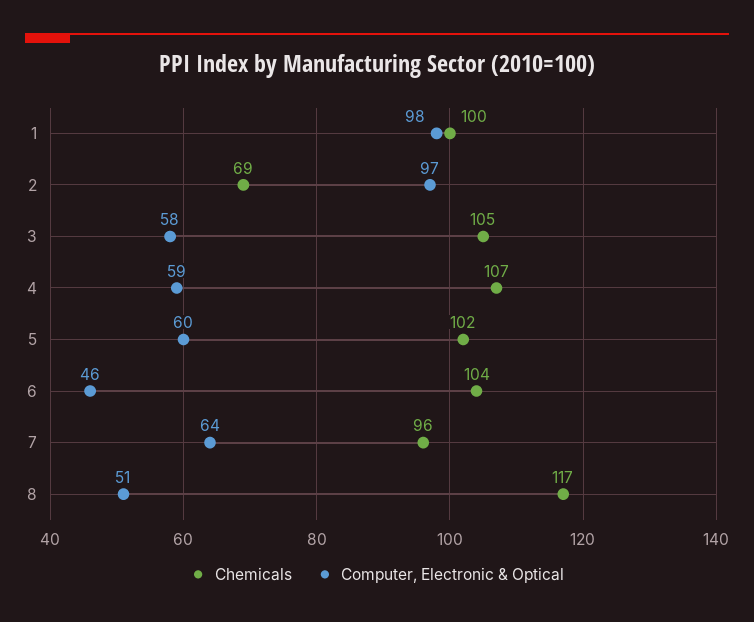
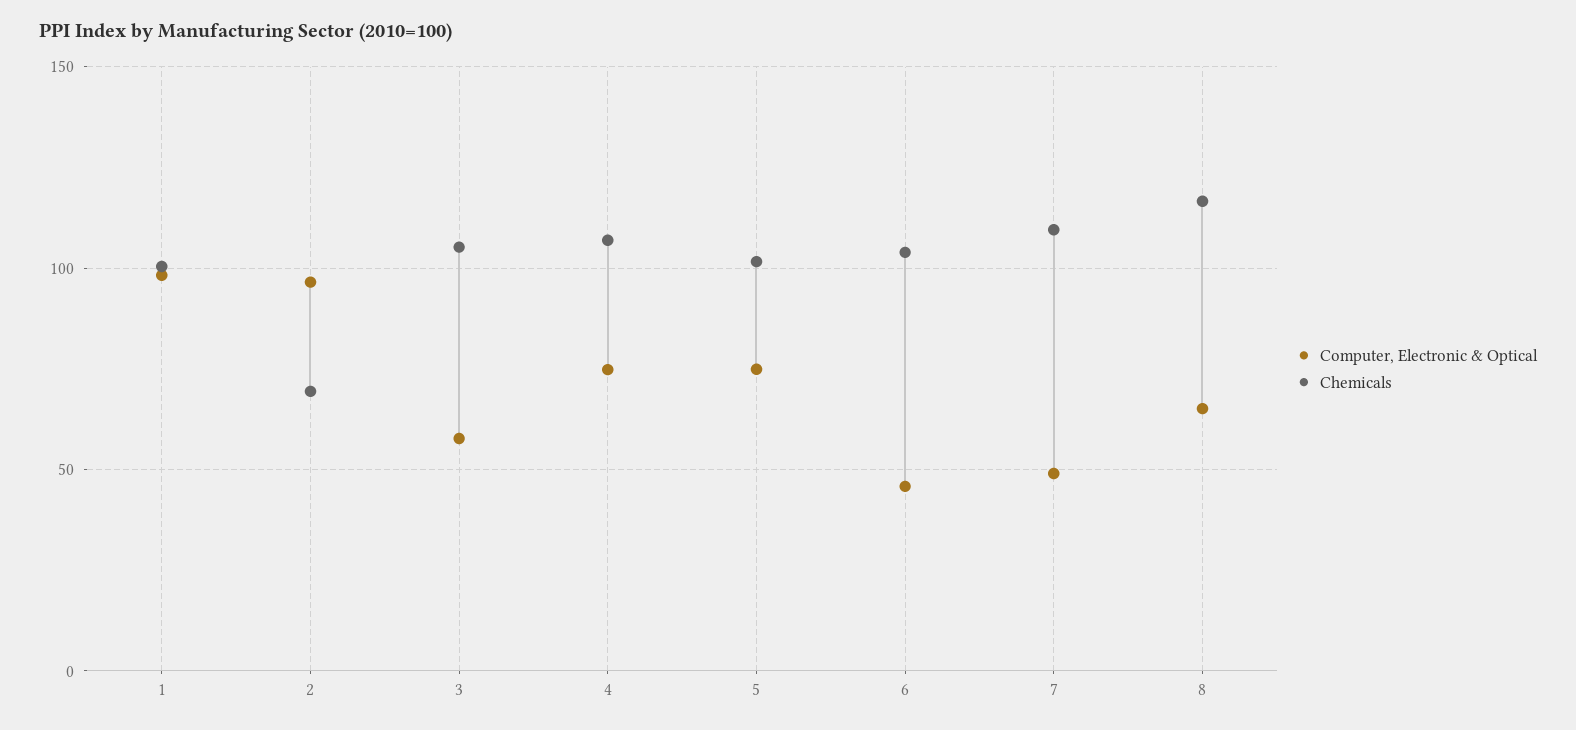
  {
    "Chemicals": {
      "1": 100,
      "2": 69,
      "3": 105,
      "4": 107,
      "5": 102,
      "6": 104,
-     "7": 96,
+     "7": 110,
      "8": 117
    },
    "Computer, Electronic & Optical": {
      "1": 98,
      "2": 97,
      "3": 58,
-     "4": 59,
+     "4": 75,
-     "5": 60,
+     "5": 75,
      "6": 46,
-     "7": 64,
+     "7": 50,
-     "8": 51
+     "8": 65
    }
  }

